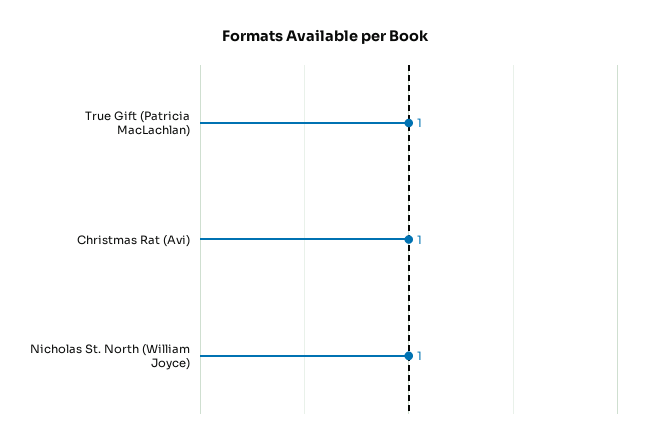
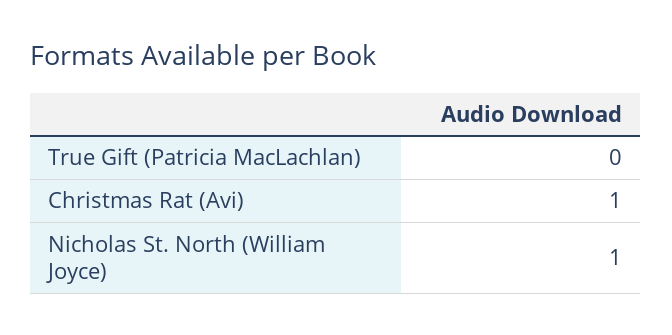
  {
-   "True Gift (Patricia MacLachlan)": 1,
+   "True Gift (Patricia MacLachlan)": 0,
    "Christmas Rat (Avi)": 1,
    "Nicholas St. North (William Joyce)": 1
  }

